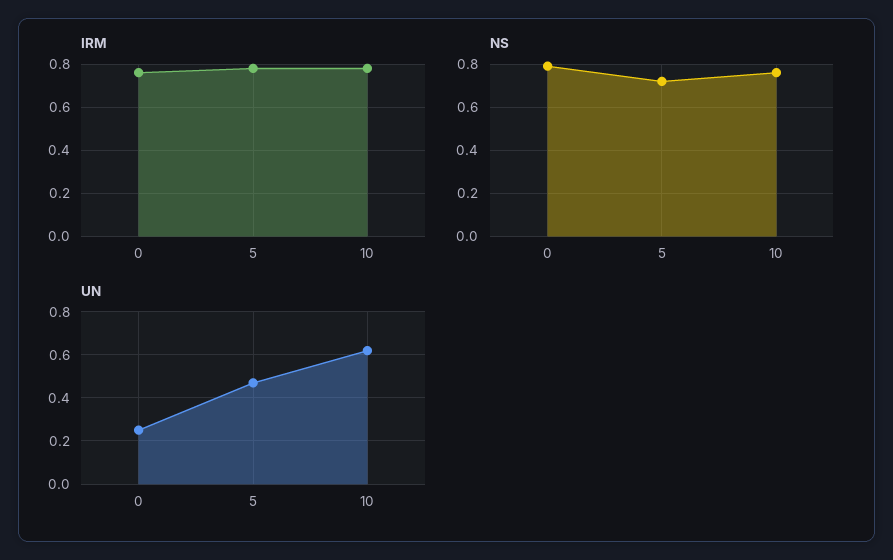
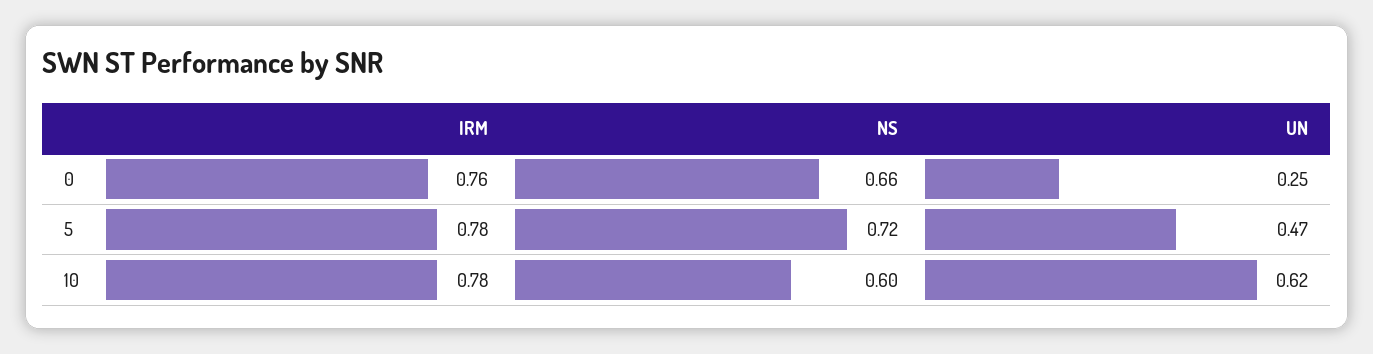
  {
    "IRM": {
      "0": 0.76,
      "5": 0.78,
      "10": 0.78
    },
    "NS": {
-     "0": 0.8,
+     "0": 0.66,
      "5": 0.72,
-     "10": 0.75
+     "10": 0.6
    },
    "UN": {
      "0": 0.25,
      "5": 0.47,
      "10": 0.62
    }
  }

